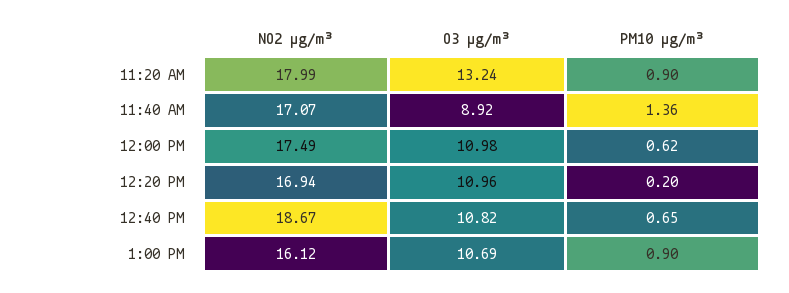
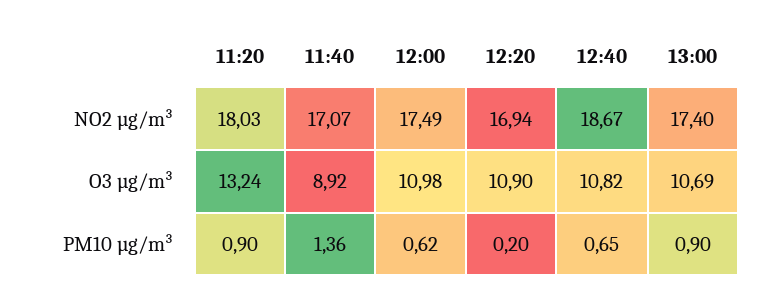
  {
    "NO2 µg/m³": {
-     "11:20 AM": 17.99,
+     "11:20 AM": 18.03,
      "11:40 AM": 17.07,
      "12:00 PM": 17.49,
      "12:20 PM": 16.94,
      "12:40 PM": 18.67,
-     "1:00 PM": 16.12
+     "1:00 PM": 17.4
    },
    "O3 µg/m³": {
      "11:20 AM": 13.24,
      "11:40 AM": 8.92,
      "12:00 PM": 10.98,
-     "12:20 PM": 10.96,
+     "12:20 PM": 10.9,
      "12:40 PM": 10.82,
      "1:00 PM": 10.69
    },
    "PM10 µg/m³": {
      "11:20 AM": 0.9,
      "11:40 AM": 1.36,
      "12:00 PM": 0.62,
      "12:20 PM": 0.2,
      "12:40 PM": 0.65,
      "1:00 PM": 0.9
    }
  }

